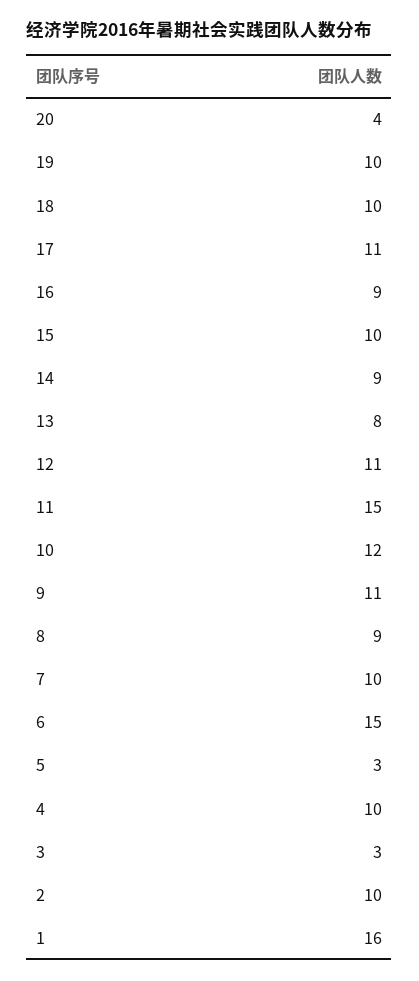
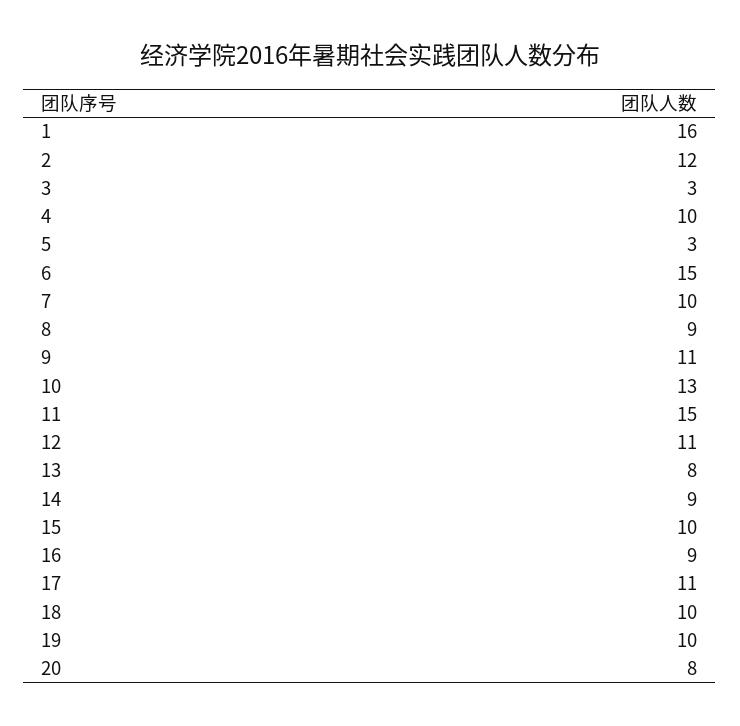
  {
-   "20": 4,
+   "20": 8,
    "19": 10,
    "18": 10,
    "17": 11,
    "16": 9,
    "15": 10,
    "14": 9,
    "13": 8,
    "12": 11,
    "11": 15,
-   "10": 12,
+   "10": 13,
    "9": 11,
    "8": 9,
    "7": 10,
    "6": 15,
    "5": 3,
    "4": 10,
    "3": 3,
-   "2": 10,
+   "2": 12,
    "1": 16
  }

